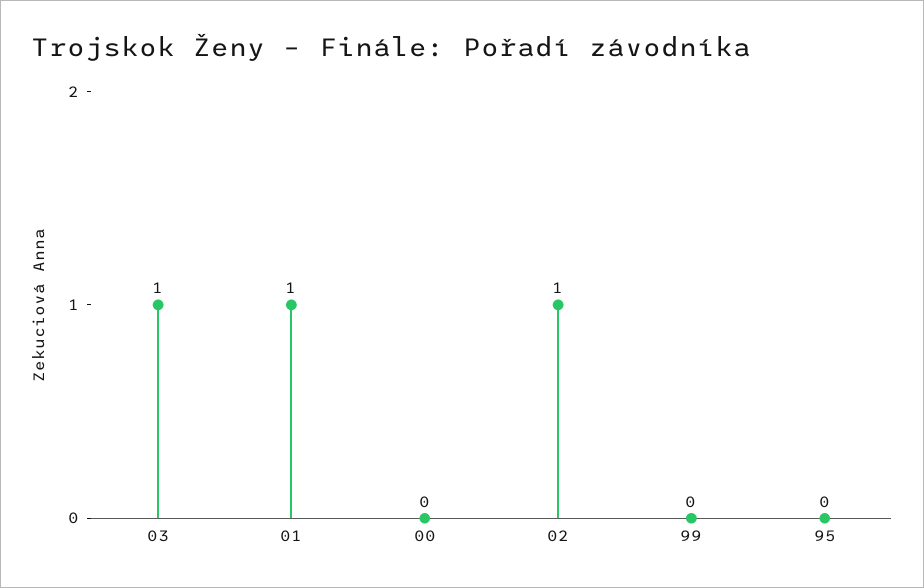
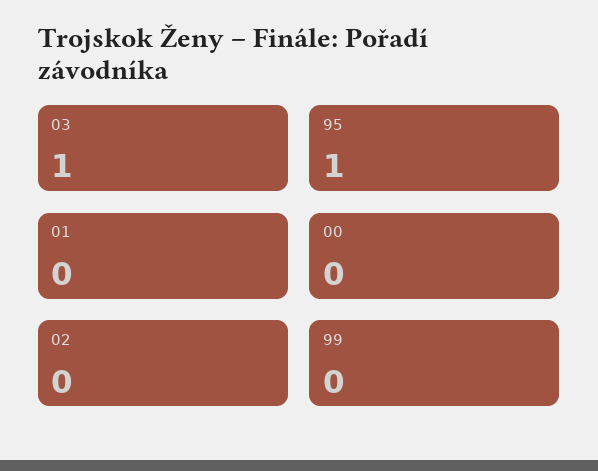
  {
    "03": 1,
-   "01": 1,
+   "01": 0,
    "00": 0,
-   "02": 1,
+   "02": 0,
    "99": 0,
-   "95": 0
+   "95": 1
  }

